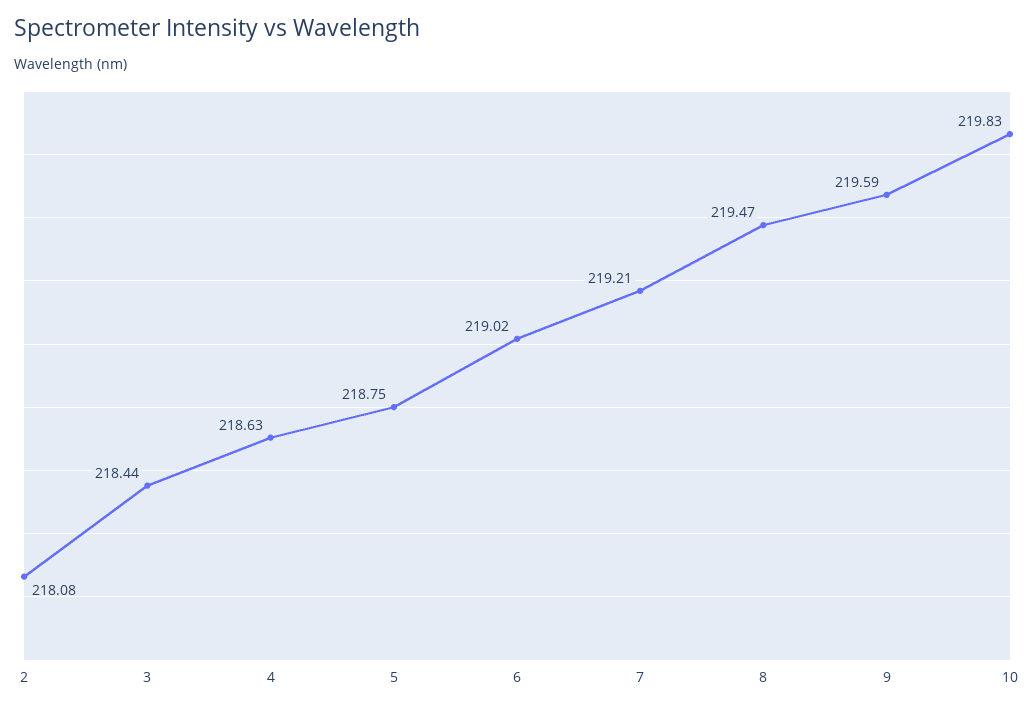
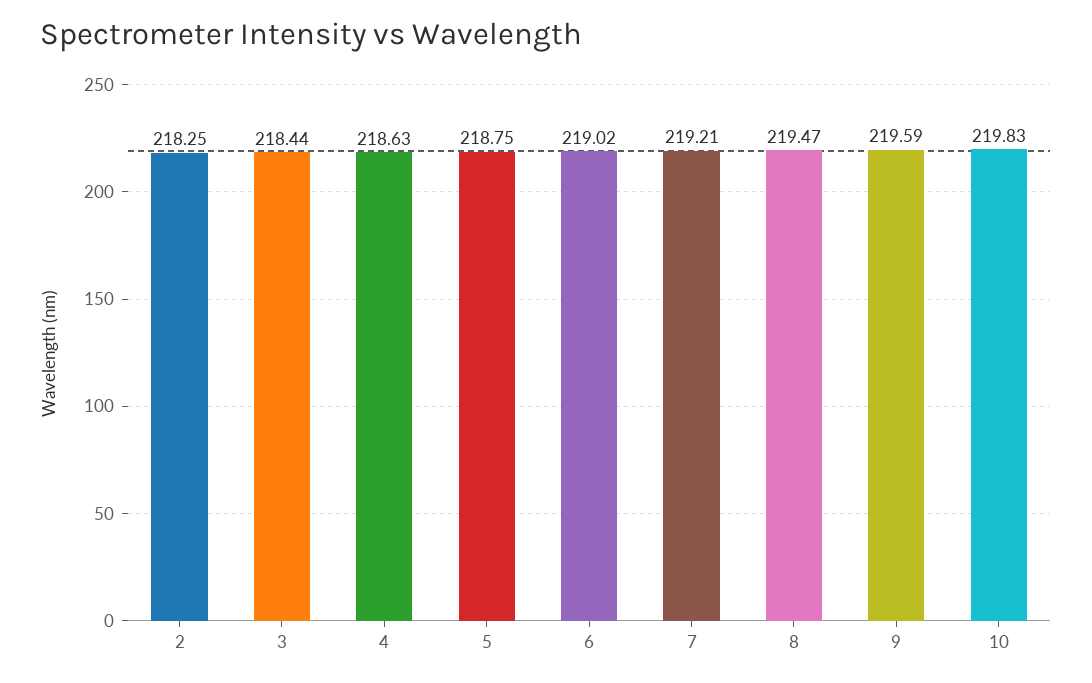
  {
-   "2": 218.08,
+   "2": 218.25,
    "3": 218.44,
    "4": 218.63,
    "5": 218.75,
    "6": 219.02,
    "7": 219.21,
    "8": 219.47,
    "9": 219.59,
    "10": 219.83
  }

